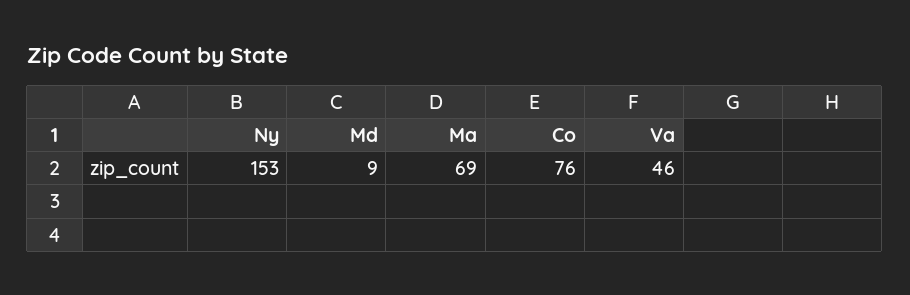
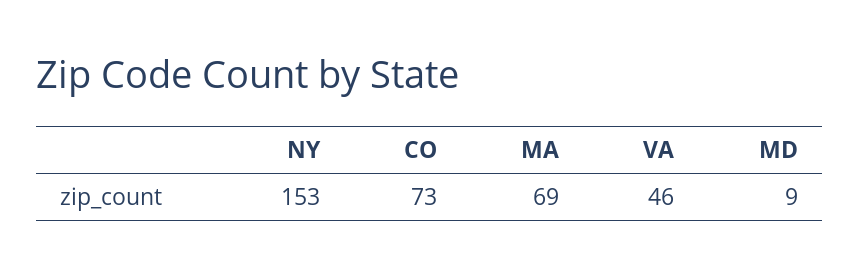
  {
    "Ny": 153,
    "Md": 9,
    "Ma": 69,
-   "Co": 76,
+   "Co": 73,
    "Va": 46
  }

